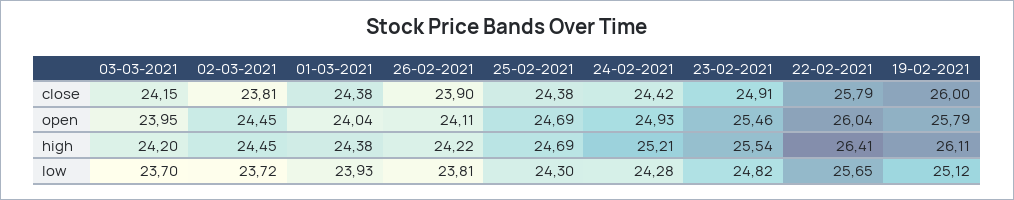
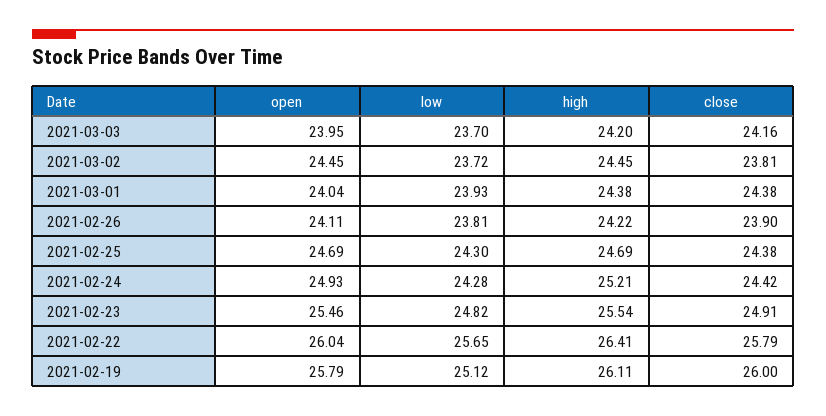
  {
    "03-03-2021": {
-     "close": 24.15,
+     "close": 24.16,
      "open": 23.95,
      "high": 24.2,
      "low": 23.7
    },
    "02-03-2021": {
      "close": 23.81,
      "open": 24.45,
      "high": 24.45,
      "low": 23.72
    },
    "01-03-2021": {
      "close": 24.38,
      "open": 24.04,
      "high": 24.38,
      "low": 23.93
    },
    "26-02-2021": {
      "close": 23.9,
      "open": 24.11,
      "high": 24.22,
      "low": 23.81
    },
    "25-02-2021": {
      "close": 24.38,
      "open": 24.69,
      "high": 24.69,
      "low": 24.3
    },
    "24-02-2021": {
      "close": 24.42,
      "open": 24.93,
      "high": 25.21,
      "low": 24.28
    },
    "23-02-2021": {
      "close": 24.91,
      "open": 25.46,
      "high": 25.54,
      "low": 24.82
    },
    "22-02-2021": {
      "close": 25.79,
      "open": 26.04,
      "high": 26.41,
      "low": 25.65
    },
    "19-02-2021": {
      "close": 26,
      "open": 25.79,
      "high": 26.11,
      "low": 25.12
    }
  }

